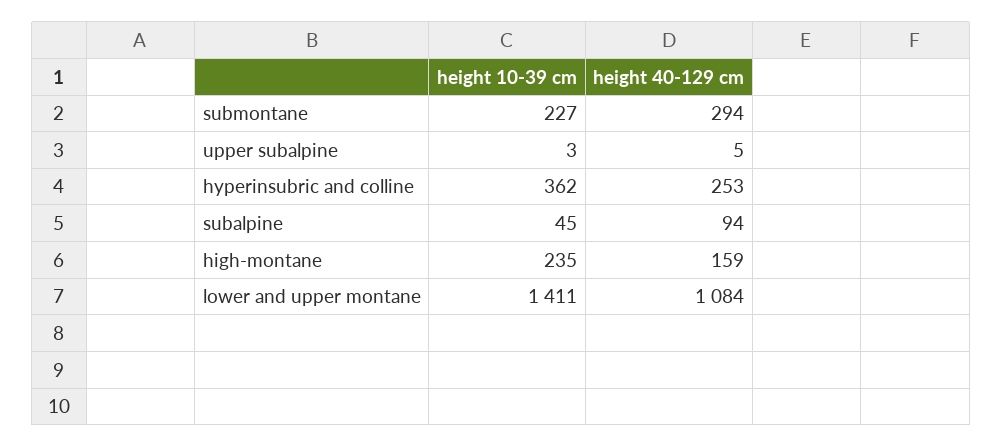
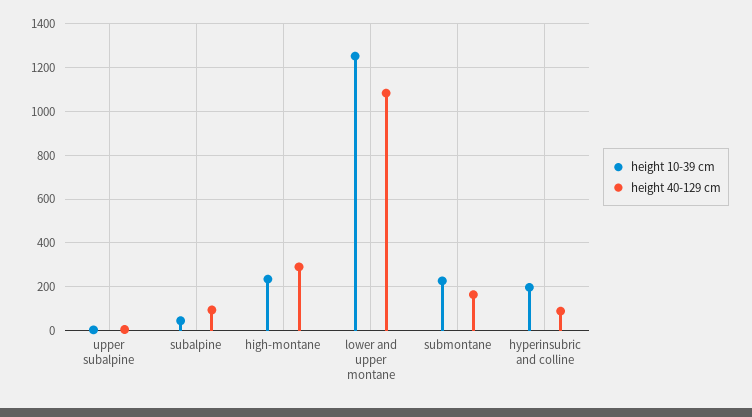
  {
    "height 10-39 cm": {
      "submontane": 227,
      "upper subalpine": 3,
-     "hyperinsubric and colline": 362,
+     "hyperinsubric and colline": 200,
      "subalpine": 45,
      "high-montane": 235,
-     "lower and upper montane": 1411
+     "lower and upper montane": 1250
    },
    "height 40-129 cm": {
-     "submontane": 294,
+     "submontane": 150,
      "upper subalpine": 5,
-     "hyperinsubric and colline": 253,
+     "hyperinsubric and colline": 100,
      "subalpine": 94,
-     "high-montane": 159,
+     "high-montane": 300,
      "lower and upper montane": 1084
    }
  }

